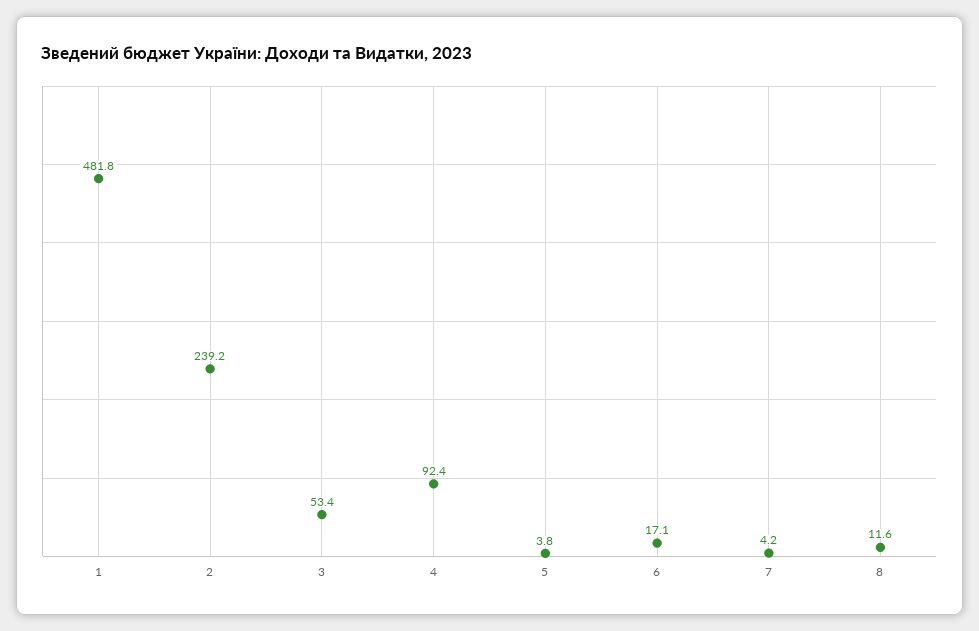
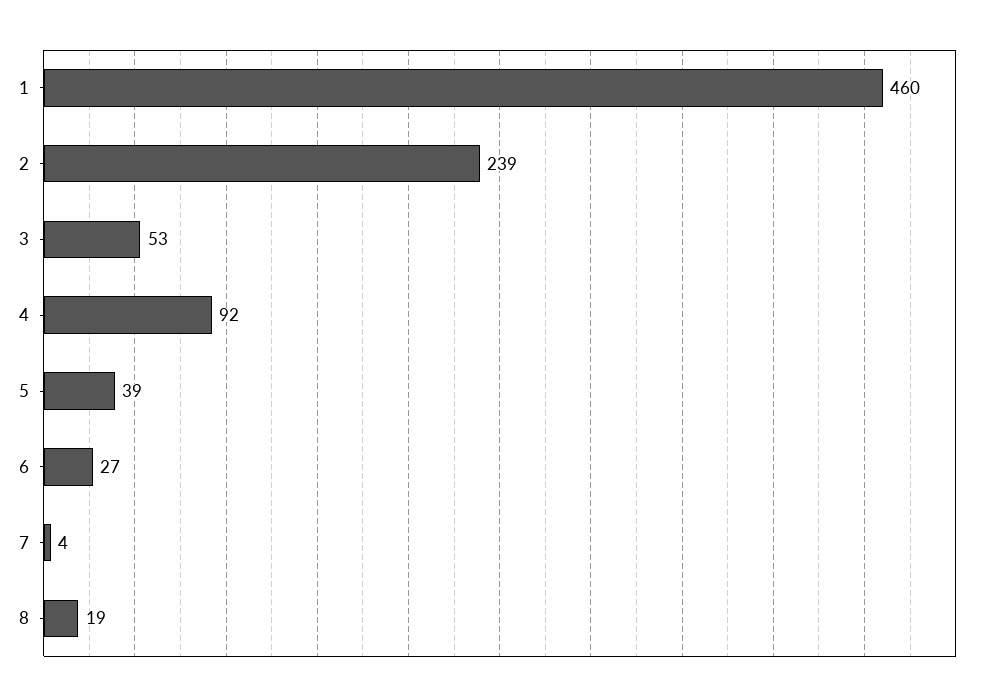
  {
-   "1": 481.8,
+   "1": 460,
    "2": 239.2,
    "3": 53.4,
    "4": 92.4,
-   "5": 3.8,
+   "5": 39,
-   "6": 17.1,
+   "6": 27,
    "7": 4.2,
-   "8": 11.6
+   "8": 19
  }

